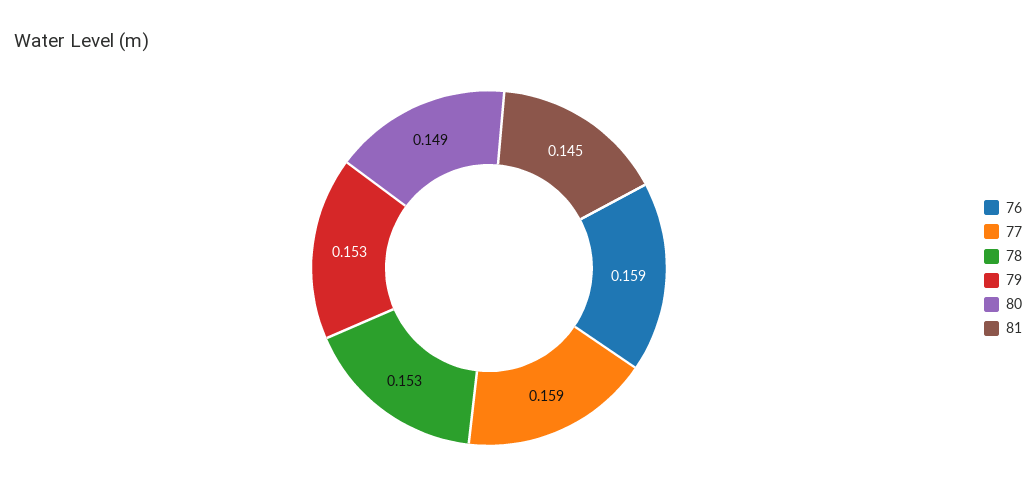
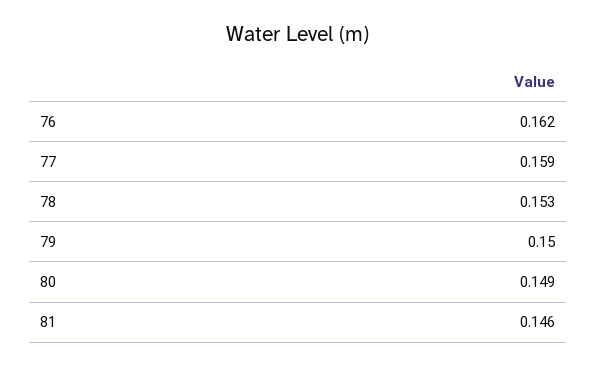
  {
-   "76": 0.159,
+   "76": 0.162,
    "77": 0.159,
    "78": 0.153,
-   "79": 0.153,
+   "79": 0.15,
    "80": 0.149,
-   "81": 0.145
+   "81": 0.146
  }

